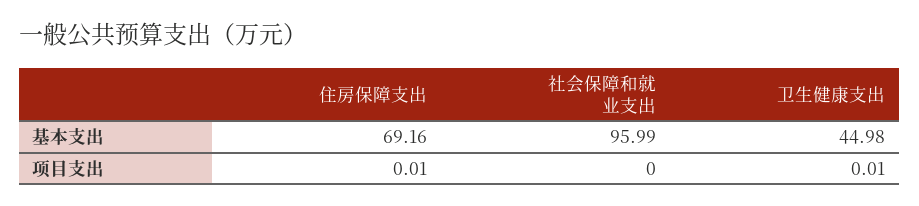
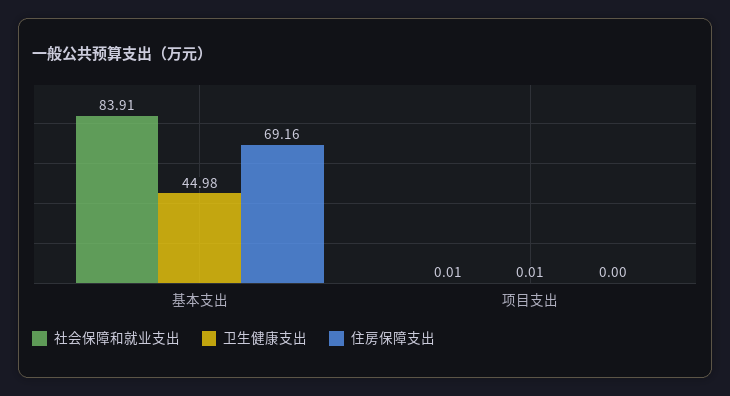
  {
    "住房保障支出": {
      "基本支出": 69.16,
-     "项目支出": 0.01
+     "项目支出": 0
    },
    "社会保障和就业支出": {
-     "基本支出": 95.99,
+     "基本支出": 83.91,
-     "项目支出": 0
+     "项目支出": 0.01
    },
    "卫生健康支出": {
      "基本支出": 44.98,
      "项目支出": 0.01
    }
  }

